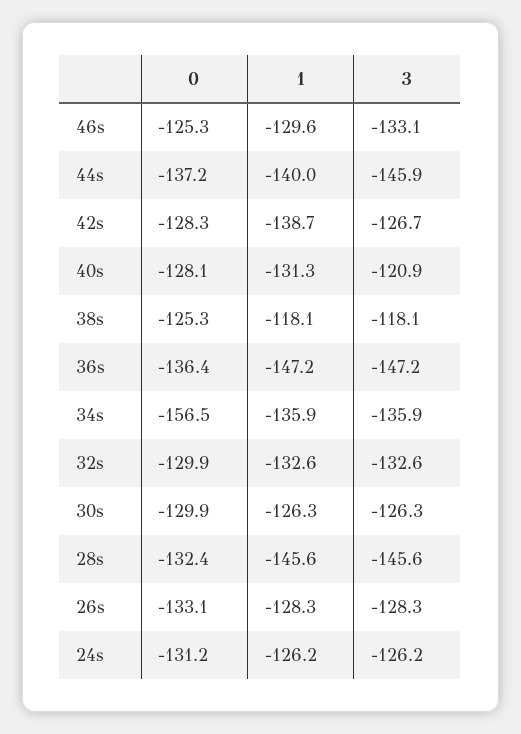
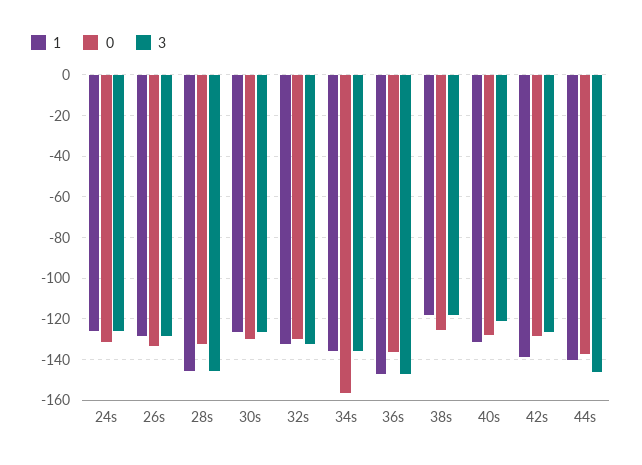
  {
    "0": {
-     "46s": -125.3,
      "44s": -137.2,
      "42s": -128.3,
      "40s": -128.1,
      "38s": -125.3,
      "36s": -136.4,
      "34s": -156.5,
      "32s": -129.9,
      "30s": -129.9,
      "28s": -132.4,
      "26s": -133.1,
      "24s": -131.2
    },
    "1": {
-     "46s": -129.6,
      "44s": -140,
      "42s": -138.7,
      "40s": -131.3,
      "38s": -118.1,
      "36s": -147.2,
      "34s": -135.9,
      "32s": -132.6,
      "30s": -126.3,
      "28s": -145.6,
      "26s": -128.3,
      "24s": -126.2
    },
    "3": {
-     "46s": -133.1,
      "44s": -145.9,
      "42s": -126.7,
      "40s": -120.9,
      "38s": -118.1,
      "36s": -147.2,
      "34s": -135.9,
      "32s": -132.6,
      "30s": -126.3,
      "28s": -145.6,
      "26s": -128.3,
      "24s": -126.2
    }
  }

